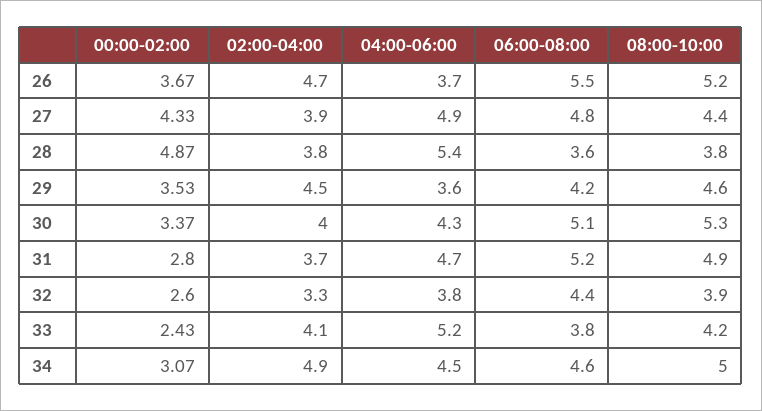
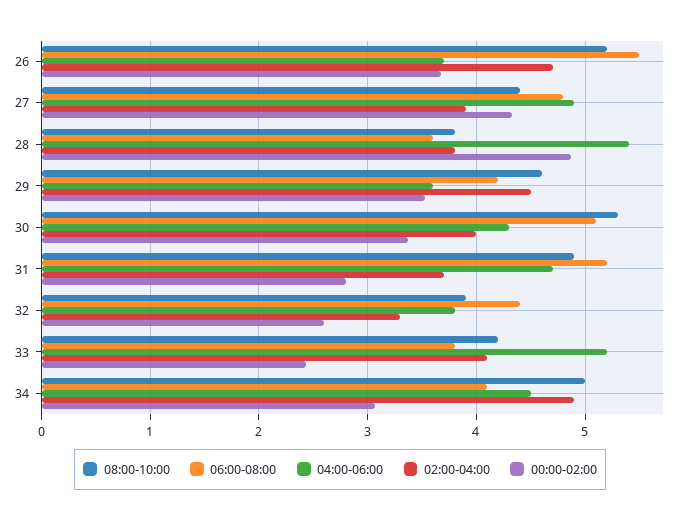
  {
    "00:00-02:00": {
      "26": 3.67,
      "27": 4.33,
      "28": 4.87,
      "29": 3.53,
      "30": 3.37,
      "31": 2.8,
      "32": 2.6,
      "33": 2.43,
      "34": 3.07
    },
    "02:00-04:00": {
      "26": 4.7,
      "27": 3.9,
      "28": 3.8,
      "29": 4.5,
      "30": 4,
      "31": 3.7,
      "32": 3.3,
      "33": 4.1,
      "34": 4.9
    },
    "04:00-06:00": {
      "26": 3.7,
      "27": 4.9,
      "28": 5.4,
      "29": 3.6,
      "30": 4.3,
      "31": 4.7,
      "32": 3.8,
      "33": 5.2,
      "34": 4.5
    },
    "06:00-08:00": {
      "26": 5.5,
      "27": 4.8,
      "28": 3.6,
      "29": 4.2,
      "30": 5.1,
      "31": 5.2,
      "32": 4.4,
      "33": 3.8,
-     "34": 4.6
+     "34": 4.1
    },
    "08:00-10:00": {
      "26": 5.2,
      "27": 4.4,
      "28": 3.8,
      "29": 4.6,
      "30": 5.3,
      "31": 4.9,
      "32": 3.9,
      "33": 4.2,
      "34": 5
    }
  }

